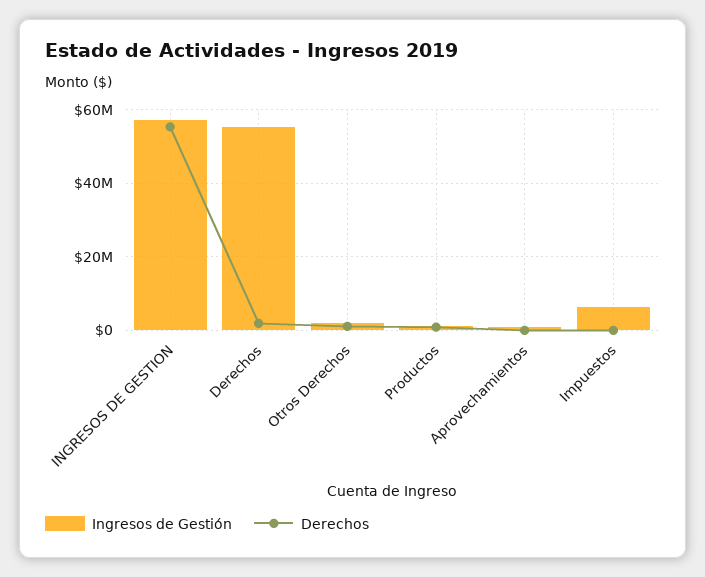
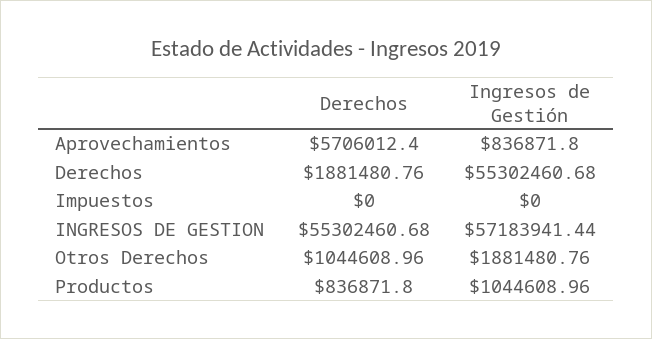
  {
    "Ingresos de Gestión": {
      "INGRESOS DE GESTION": 57183941.44,
      "Derechos": 55302460.68,
      "Otros Derechos": 1881480.76,
      "Productos": 1044608.96,
      "Aprovechamientos": 836871.8,
-     "Impuestos": 6000000
+     "Impuestos": 0
    },
    "Derechos": {
      "INGRESOS DE GESTION": 55302460.68,
      "Derechos": 1881480.76,
      "Otros Derechos": 1044608.96,
      "Productos": 836871.8,
-     "Aprovechamientos": 0,
+     "Aprovechamientos": 5706012.4,
      "Impuestos": 0
    }
  }

